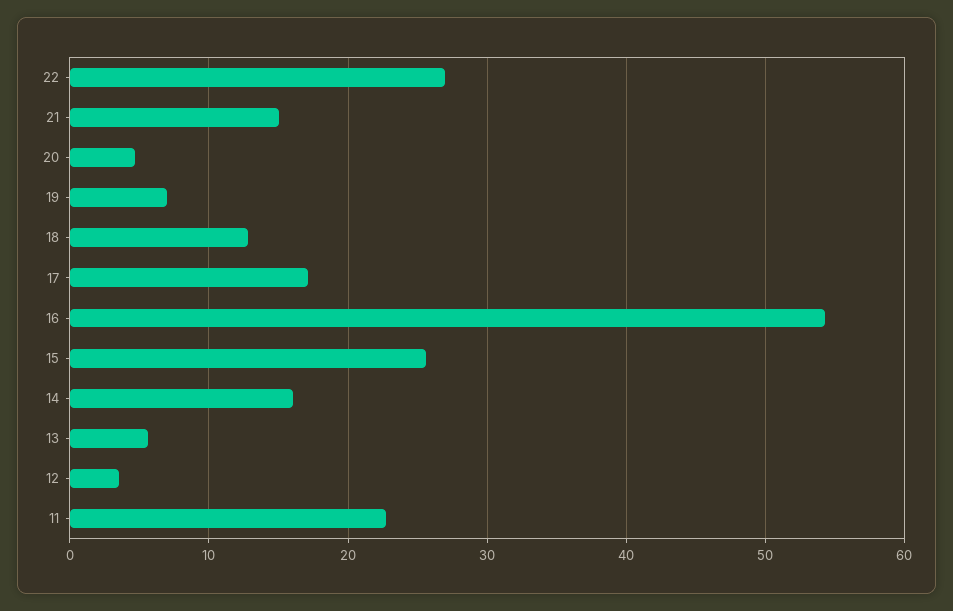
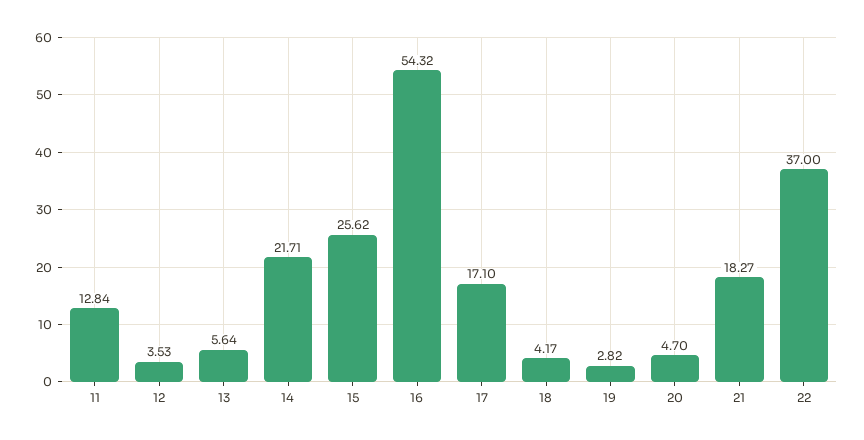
  {
-   "22": 27,
+   "22": 37,
-   "21": 15,
+   "21": 18.27,
    "20": 4.7,
-   "19": 7,
+   "19": 2.82,
-   "18": 13,
+   "18": 4.17,
    "17": 17.1,
    "16": 54.32,
    "15": 25.62,
-   "14": 16,
+   "14": 21.71,
    "13": 5.64,
    "12": 3.53,
-   "11": 23
+   "11": 12.84
  }

